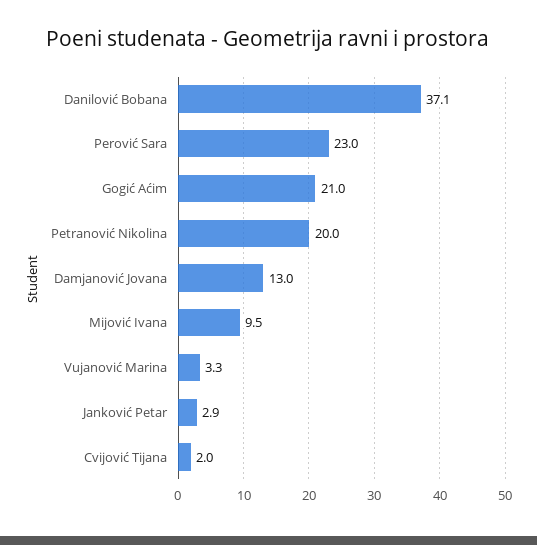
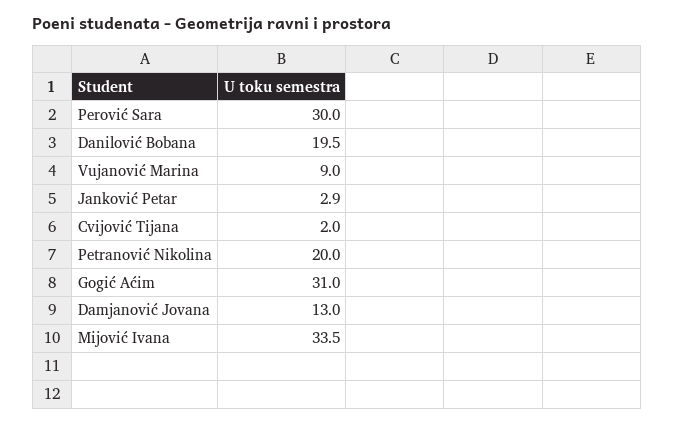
  {
-   "Danilović Bobana": 37.1,
+   "Danilović Bobana": 19.5,
-   "Perović Sara": 23,
+   "Perović Sara": 30,
-   "Gogić Aćim": 21,
+   "Gogić Aćim": 31,
    "Petranović Nikolina": 20,
    "Damjanović Jovana": 13,
-   "Mijović Ivana": 9.5,
+   "Mijović Ivana": 33.5,
-   "Vujanović Marina": 3.3,
+   "Vujanović Marina": 9,
    "Janković Petar": 2.9,
    "Cvijović Tijana": 2
  }

